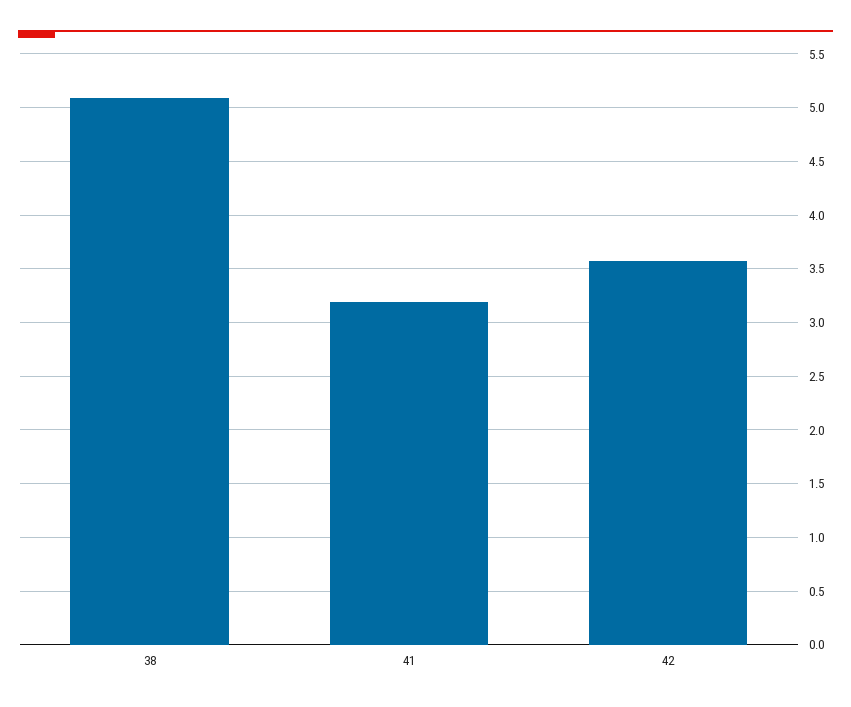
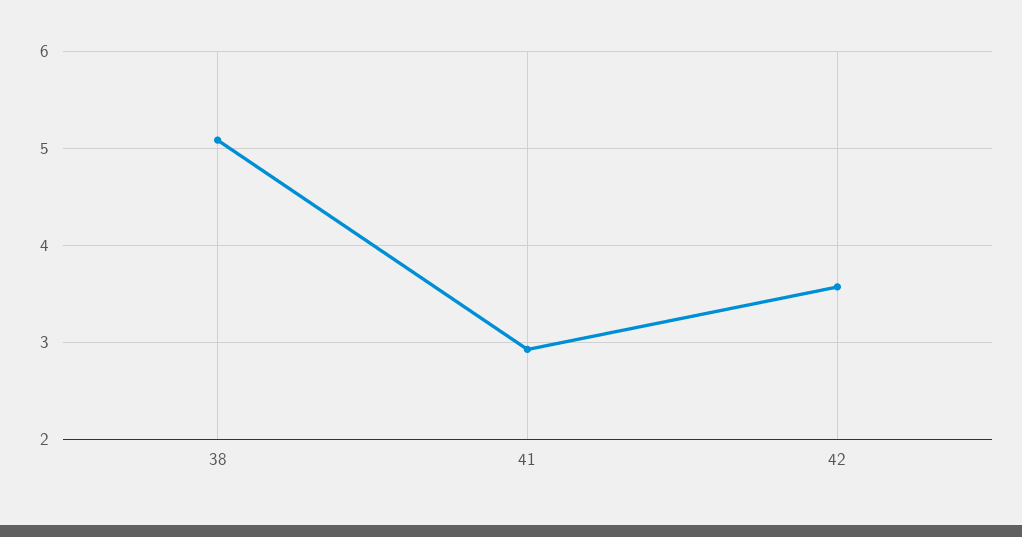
  {
    "38": 5.1,
-   "41": 3.2,
+   "41": 2.9,
    "42": 3.6
  }

